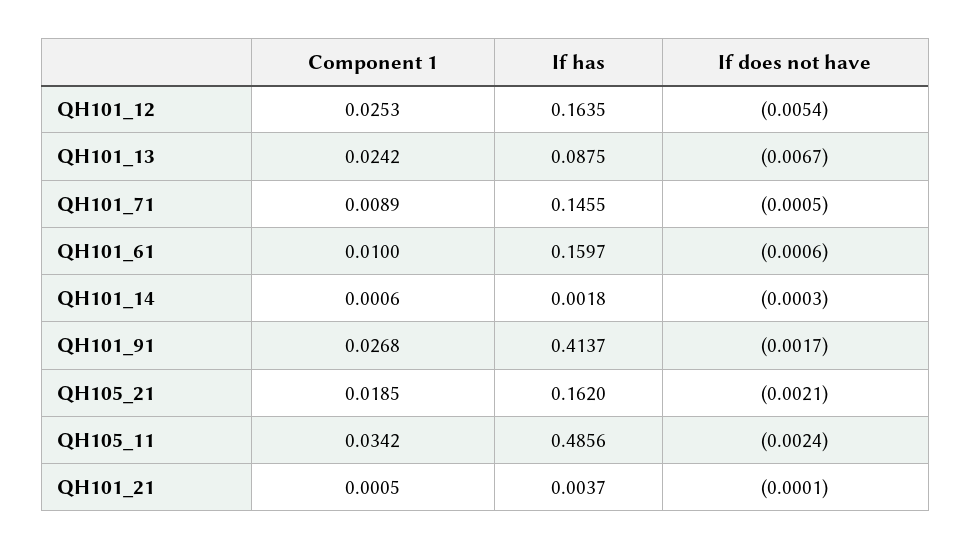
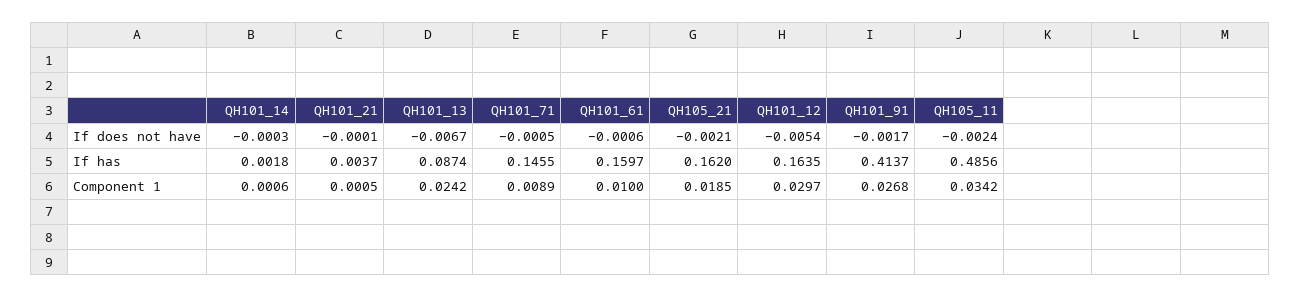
  {
    "Component 1": {
-     "QH101_12": 0.0253,
+     "QH101_12": 0.0297,
      "QH101_13": 0.0242,
      "QH101_71": 0.0089,
      "QH101_61": 0.01,
      "QH101_14": 0.0006,
      "QH101_91": 0.0268,
      "QH105_21": 0.0185,
      "QH105_11": 0.0342,
      "QH101_21": 0.0005
    },
    "If has": {
      "QH101_12": 0.1635,
-     "QH101_13": 0.0875,
+     "QH101_13": 0.0874,
      "QH101_71": 0.1455,
      "QH101_61": 0.1597,
      "QH101_14": 0.0018,
      "QH101_91": 0.4137,
      "QH105_21": 0.162,
      "QH105_11": 0.4856,
      "QH101_21": 0.0037
    },
    "If does not have": {
      "QH101_12": -0.0054,
      "QH101_13": -0.0067,
      "QH101_71": -0.0005,
      "QH101_61": -0.0006,
      "QH101_14": -0.0003,
      "QH101_91": -0.0017,
      "QH105_21": -0.0021,
      "QH105_11": -0.0024,
      "QH101_21": -0.0001
    }
  }

